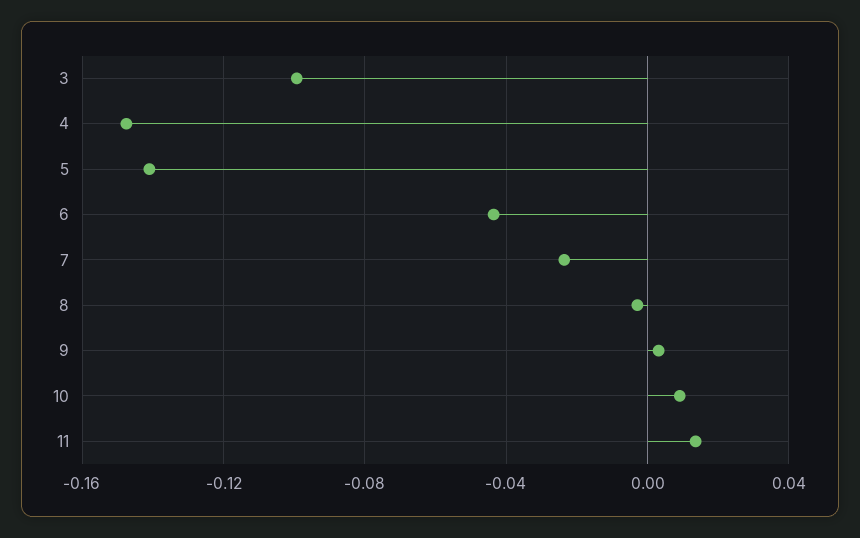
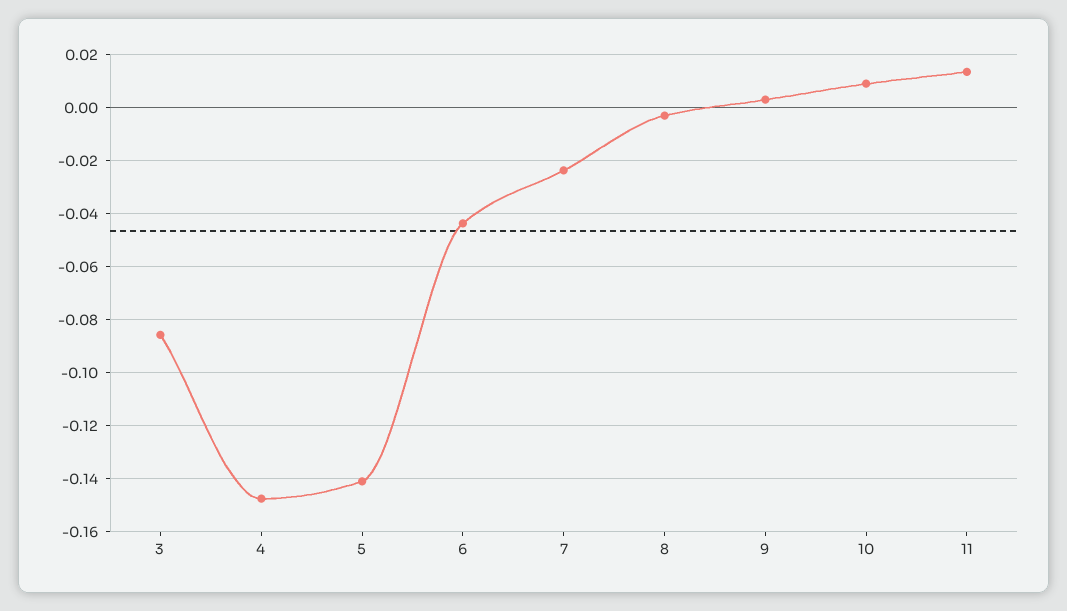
  {
-   "3": -0.1,
+   "3": -0.085,
    "4": -0.1475,
    "5": -0.14,
    "6": -0.0425,
    "7": -0.0225,
    "8": -0.0025,
    "9": 0.0025,
    "10": 0.01,
    "11": 0.0125
  }

